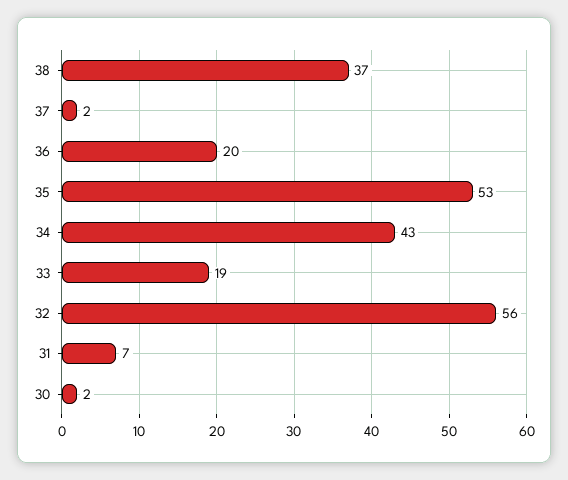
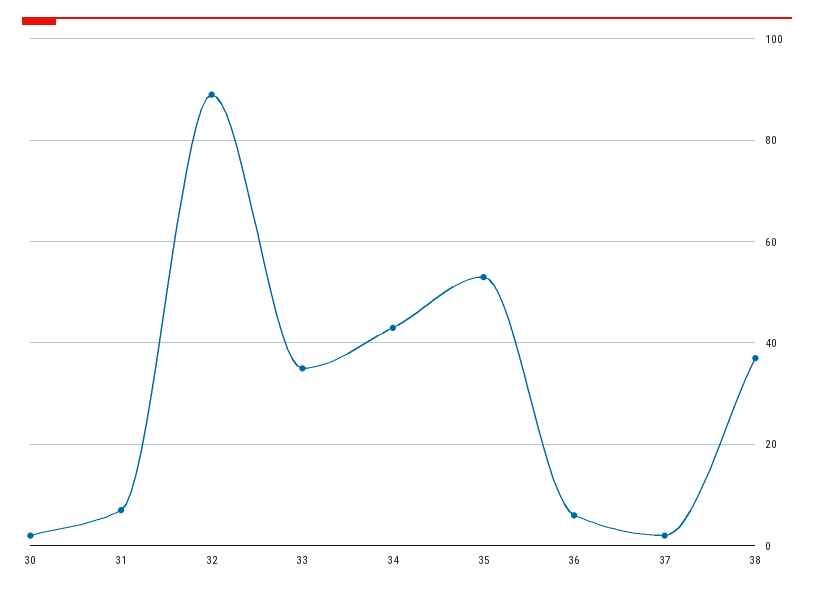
  {
    "38": 37,
    "37": 2,
-   "36": 20,
+   "36": 5,
    "35": 53,
    "34": 43,
-   "33": 19,
+   "33": 35,
-   "32": 56,
+   "32": 90,
    "31": 7,
    "30": 2
  }

